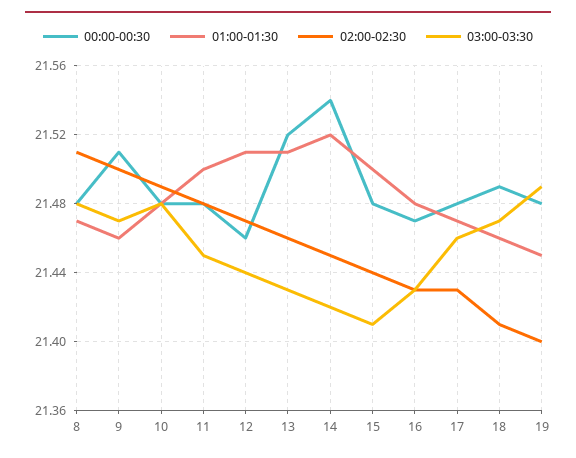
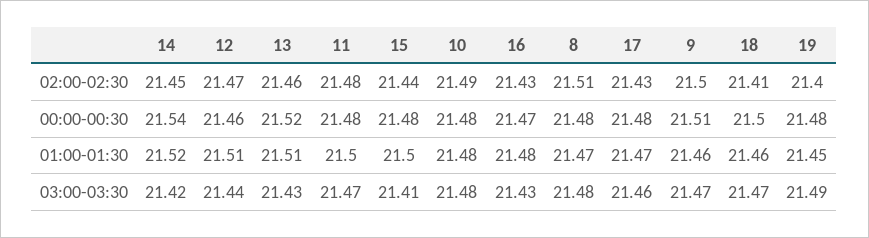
  {
    "00:00-00:30": {
      "8": 21.48,
      "9": 21.51,
      "10": 21.48,
      "11": 21.48,
      "12": 21.46,
      "13": 21.52,
      "14": 21.54,
      "15": 21.48,
      "16": 21.47,
      "17": 21.48,
-     "18": 21.49,
+     "18": 21.5,
      "19": 21.48
    },
    "01:00-01:30": {
      "8": 21.47,
      "9": 21.46,
      "10": 21.48,
      "11": 21.5,
      "12": 21.51,
      "13": 21.51,
      "14": 21.52,
      "15": 21.5,
      "16": 21.48,
      "17": 21.47,
      "18": 21.46,
      "19": 21.45
    },
    "02:00-02:30": {
      "8": 21.51,
      "9": 21.5,
      "10": 21.49,
      "11": 21.48,
      "12": 21.47,
      "13": 21.46,
      "14": 21.45,
      "15": 21.44,
      "16": 21.43,
      "17": 21.43,
      "18": 21.41,
      "19": 21.4
    },
    "03:00-03:30": {
      "8": 21.48,
      "9": 21.47,
      "10": 21.48,
-     "11": 21.45,
+     "11": 21.47,
      "12": 21.44,
      "13": 21.43,
      "14": 21.42,
      "15": 21.41,
      "16": 21.43,
      "17": 21.46,
      "18": 21.47,
      "19": 21.49
    }
  }

